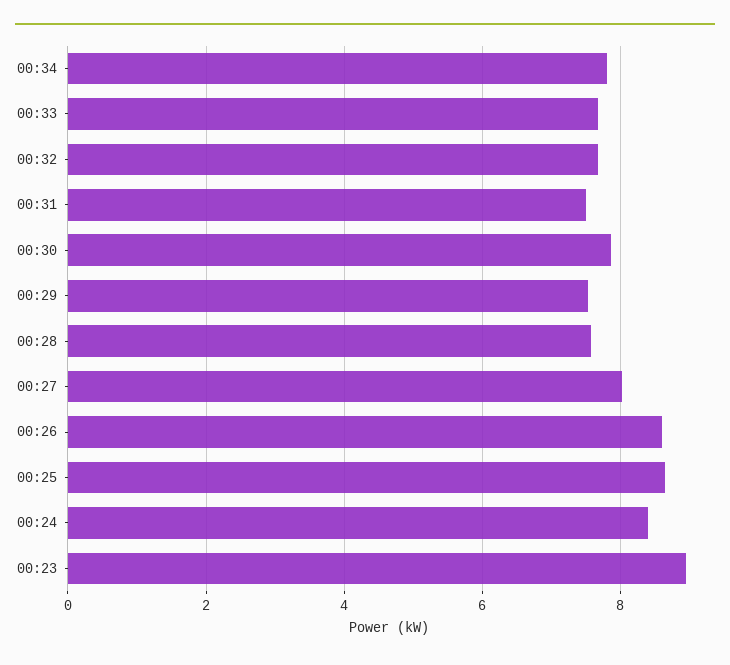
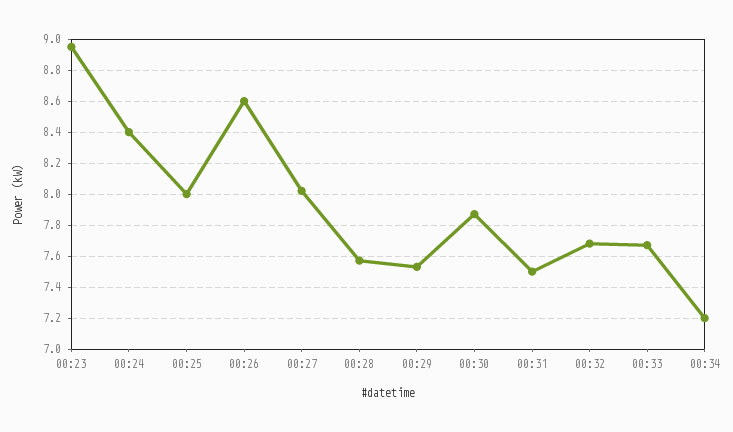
  {
-   "00:34": 7.8,
+   "00:34": 7.2,
    "00:33": 7.65,
    "00:32": 7.7,
    "00:31": 7.5,
    "00:30": 7.85,
    "00:29": 7.55,
    "00:28": 7.55,
    "00:27": 8,
    "00:26": 8.6,
-   "00:25": 8.6,
+   "00:25": 8,
    "00:24": 8.4,
    "00:23": 8.95
  }

